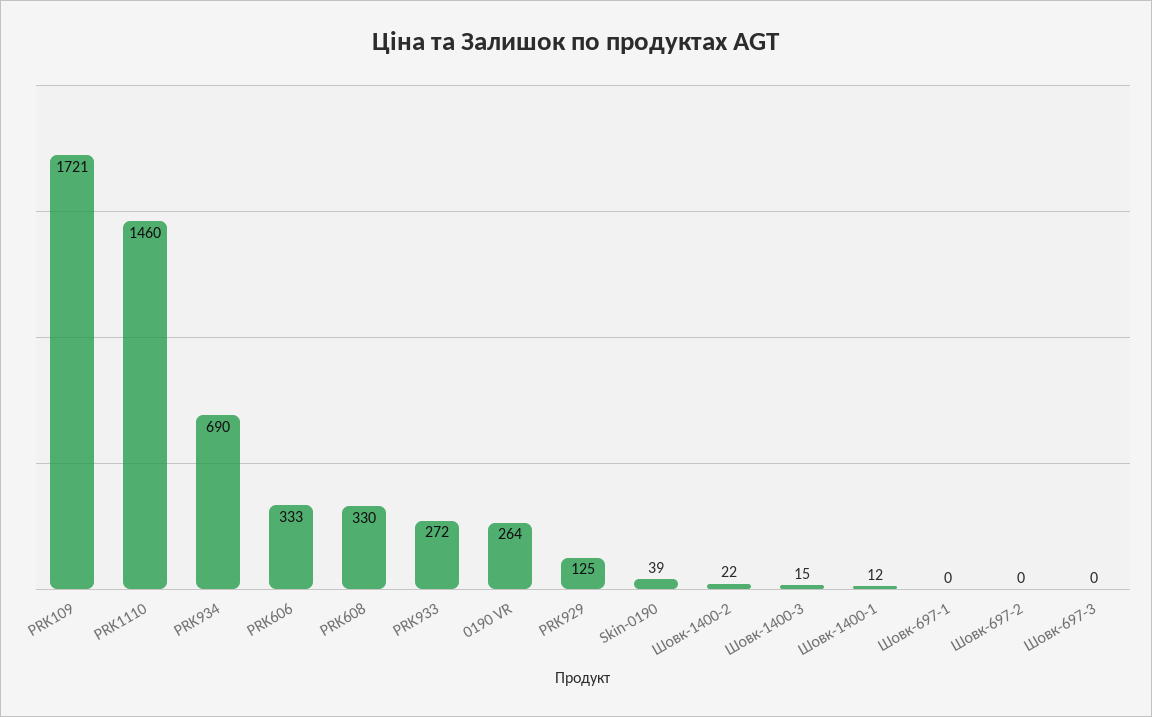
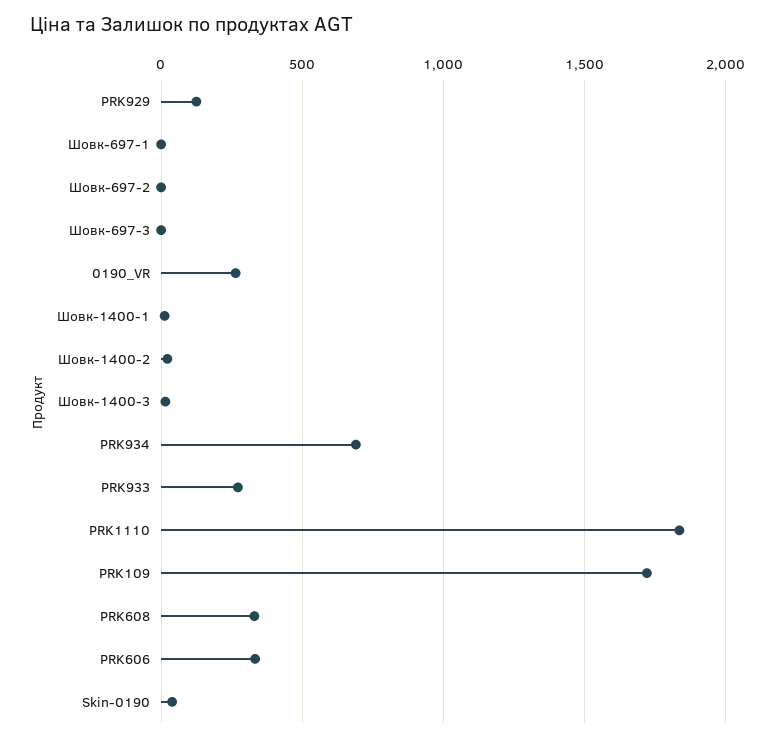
  {
    "PRK109": 1721,
-   "PRK1110": 1460,
+   "PRK1110": 1850,
    "PRK934": 690,
    "PRK606": 333,
    "PRK608": 330,
    "PRK933": 272,
    "0190 VR": 264,
    "PRK929": 125,
    "Skin-0190": 39,
    "Шовк-1400-2": 22,
    "Шовк-1400-3": 15,
    "Шовк-1400-1": 12,
    "Шовк-697-1": 0,
    "Шовк-697-2": 0,
    "Шовк-697-3": 0
  }

